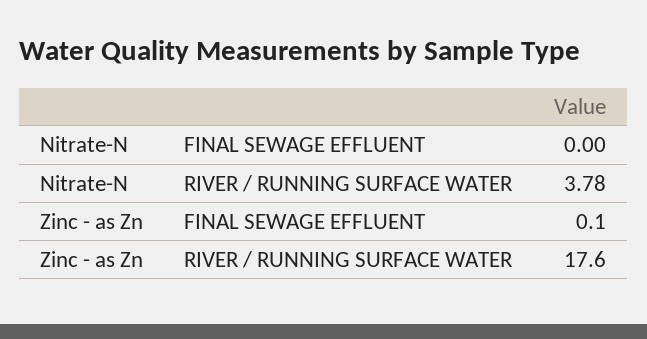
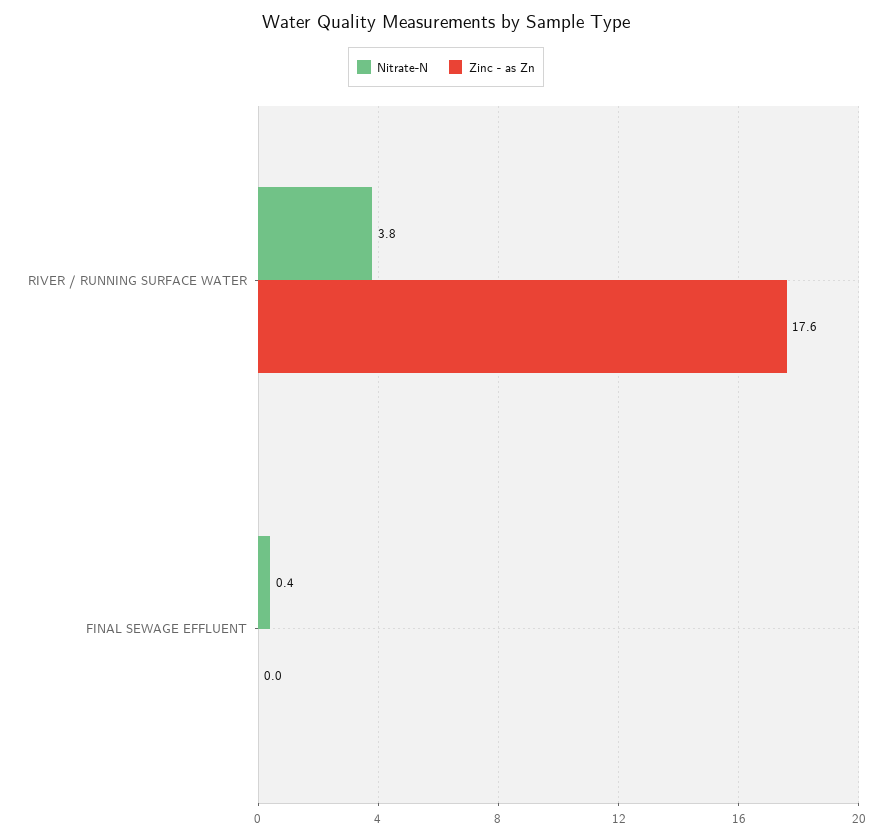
  {
    "Nitrate-N": {
-     "FINAL SEWAGE EFFLUENT": 0,
+     "FINAL SEWAGE EFFLUENT": 0.4,
      "RIVER / RUNNING SURFACE WATER": 3.78
    },
    "Zinc - as Zn": {
-     "FINAL SEWAGE EFFLUENT": 0.1,
+     "FINAL SEWAGE EFFLUENT": 0,
      "RIVER / RUNNING SURFACE WATER": 17.6
    }
  }

